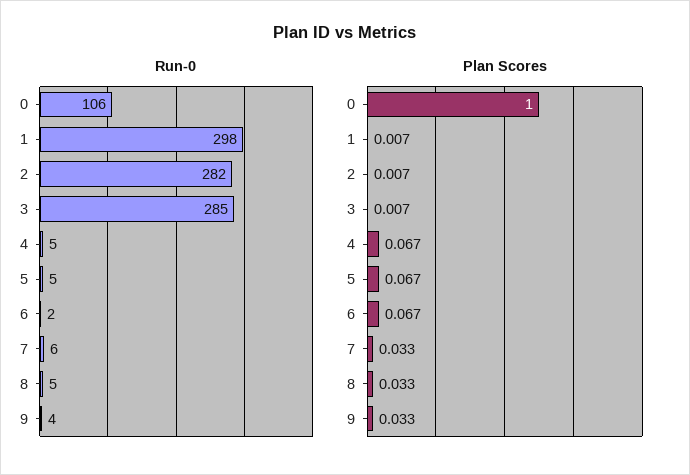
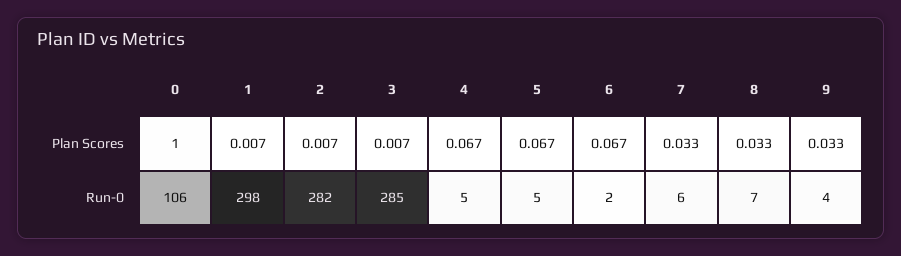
  {
    "Run-0": {
      "0": 106,
      "1": 298,
      "2": 282,
      "3": 285,
      "4": 5,
      "5": 5,
      "6": 2,
      "7": 6,
-     "8": 5,
+     "8": 7,
      "9": 4
    },
    "Plan Scores": {
      "0": 1,
      "1": 0.007,
      "2": 0.007,
      "3": 0.007,
      "4": 0.067,
      "5": 0.067,
      "6": 0.067,
      "7": 0.033,
      "8": 0.033,
      "9": 0.033
    }
  }

